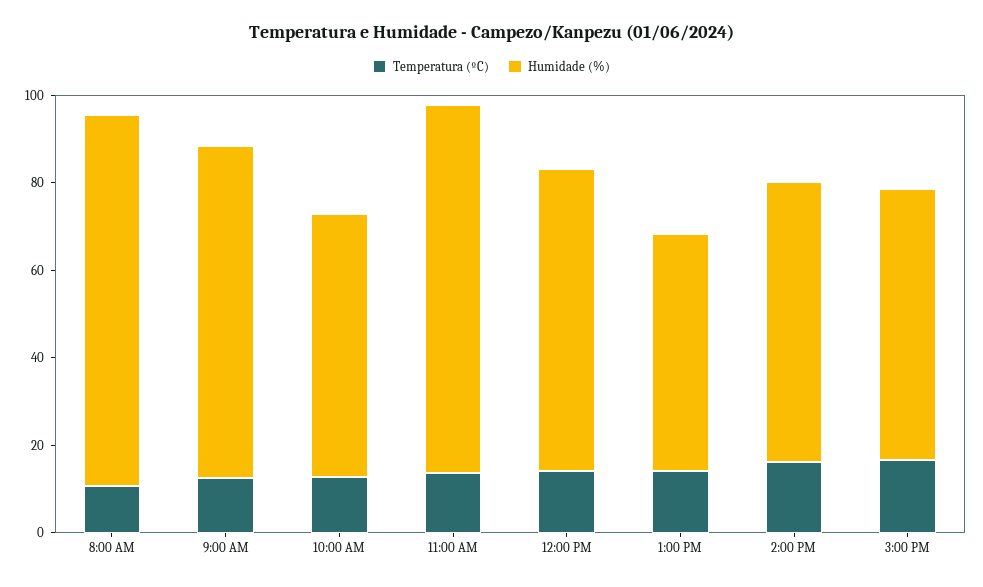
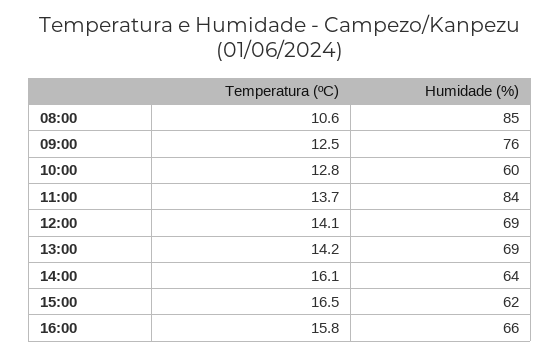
  {
    "Temperatura (ºC)": {
      "8:00 AM": 10.6,
      "9:00 AM": 12.5,
      "10:00 AM": 12.8,
      "11:00 AM": 13.7,
      "12:00 PM": 14.1,
      "1:00 PM": 14.2,
      "2:00 PM": 16.1,
-     "3:00 PM": 16.5
+     "3:00 PM": 16.5,
+     "16:00": 15.8
    },
    "Humidade (%)": {
      "8:00 AM": 85,
      "9:00 AM": 76,
      "10:00 AM": 60,
      "11:00 AM": 84,
      "12:00 PM": 69,
-     "1:00 PM": 55,
+     "1:00 PM": 69,
      "2:00 PM": 64,
-     "3:00 PM": 62
+     "3:00 PM": 62,
+     "16:00": 66
    }
  }

